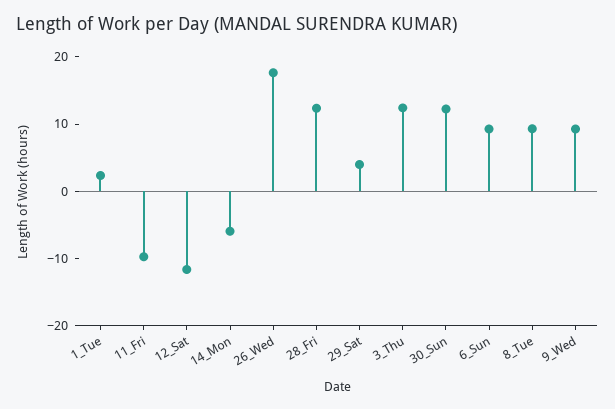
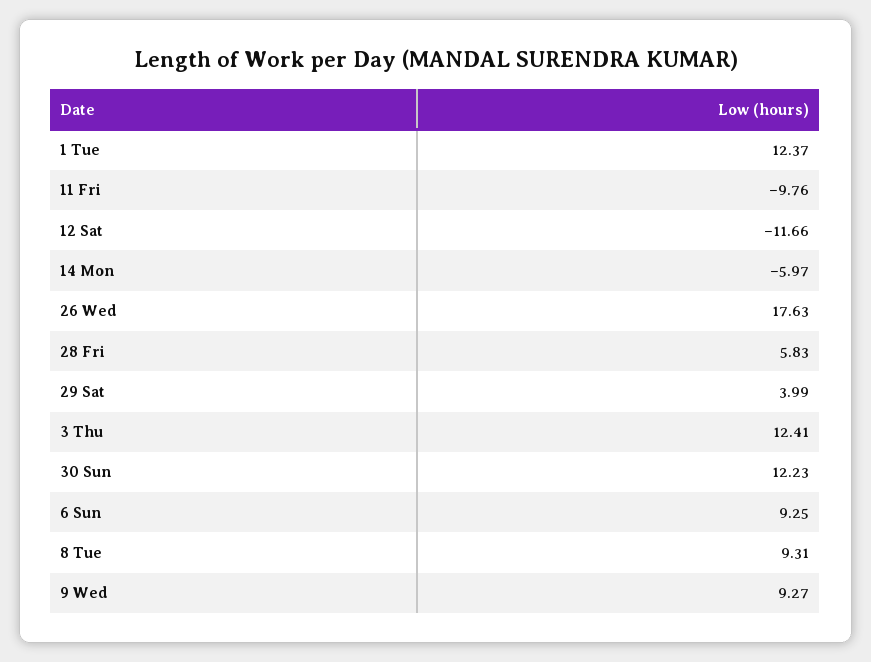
  {
-   "1_Tue": 2,
+   "1_Tue": 12.37,
    "11_Fri": -9.76,
    "12_Sat": -11.66,
    "14_Mon": -5.97,
    "26_Wed": 17.63,
-   "28_Fri": 12,
+   "28_Fri": 5.83,
    "29_Sat": 3.99,
    "3_Thu": 12.41,
    "30_Sun": 12.23,
    "6_Sun": 9.25,
    "8_Tue": 9.31,
    "9_Wed": 9.27
  }

